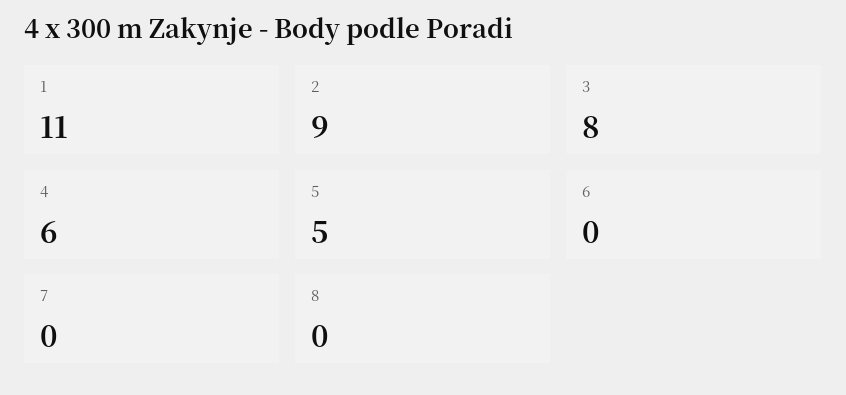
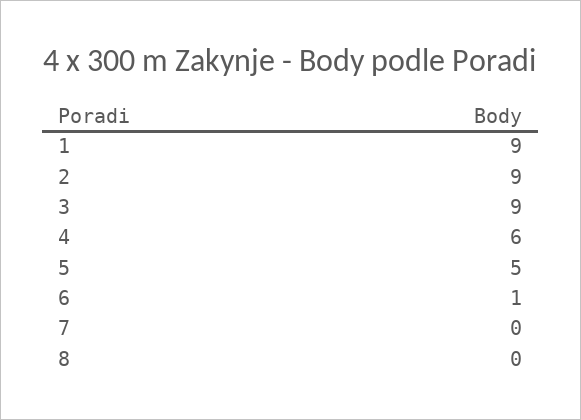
  {
-   "1": 11,
+   "1": 9,
    "2": 9,
-   "3": 8,
+   "3": 9,
    "4": 6,
    "5": 5,
-   "6": 0,
+   "6": 1,
    "7": 0,
    "8": 0
  }

